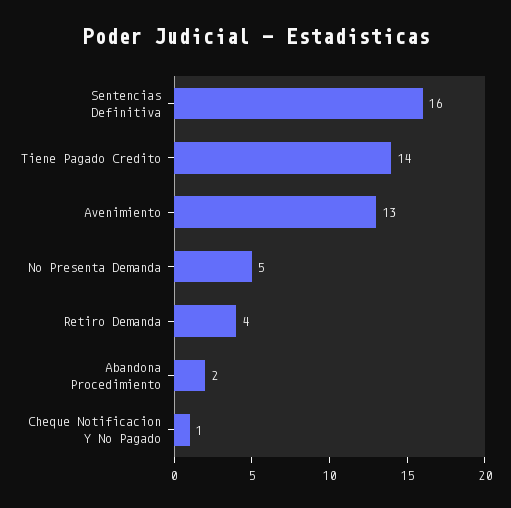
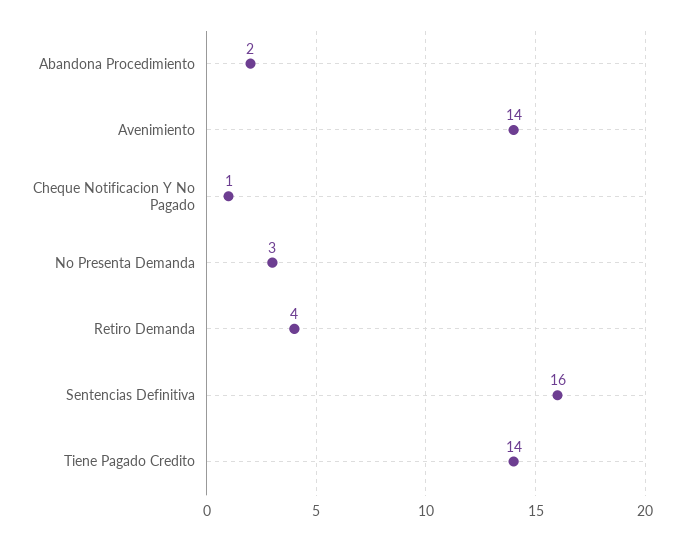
  {
    "Sentencias Definitiva": 16,
    "Tiene Pagado Credito": 14,
-   "Avenimiento": 13,
+   "Avenimiento": 14,
-   "No Presenta Demanda": 5,
+   "No Presenta Demanda": 3,
    "Retiro Demanda": 4,
    "Abandona Procedimiento": 2,
    "Cheque Notificacion Y No Pagado": 1
  }

